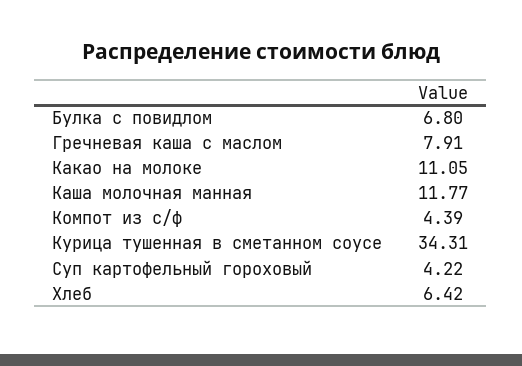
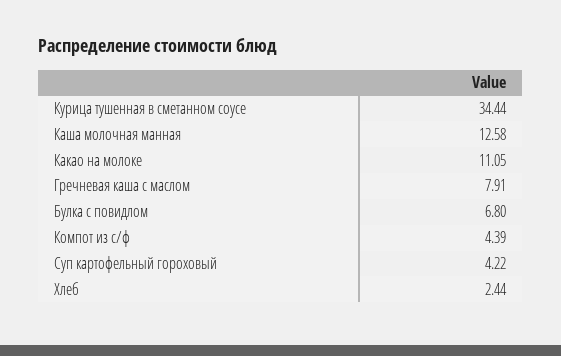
  {
    "Булка с повидлом": 6.8,
    "Гречневая каша с маслом": 7.91,
    "Какао на молоке": 11.05,
-   "Каша молочная манная": 11.77,
+   "Каша молочная манная": 12.58,
    "Компот из с/ф": 4.39,
-   "Курица тушенная в сметанном соусе": 34.31,
+   "Курица тушенная в сметанном соусе": 34.44,
    "Суп картофельный гороховый": 4.22,
-   "Хлеб": 6.42
+   "Хлеб": 2.44
  }

